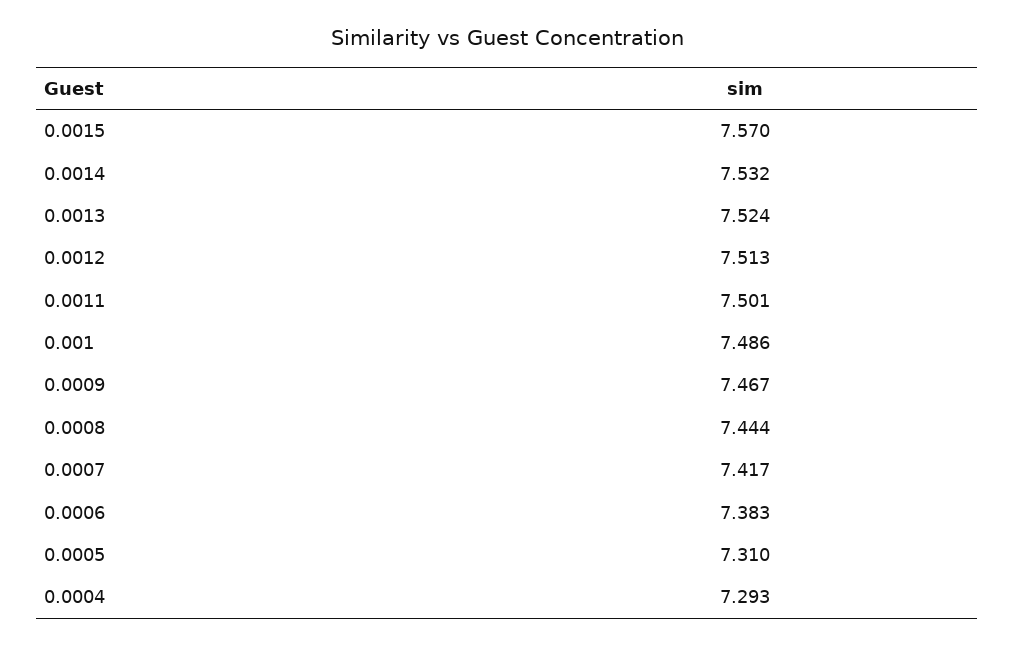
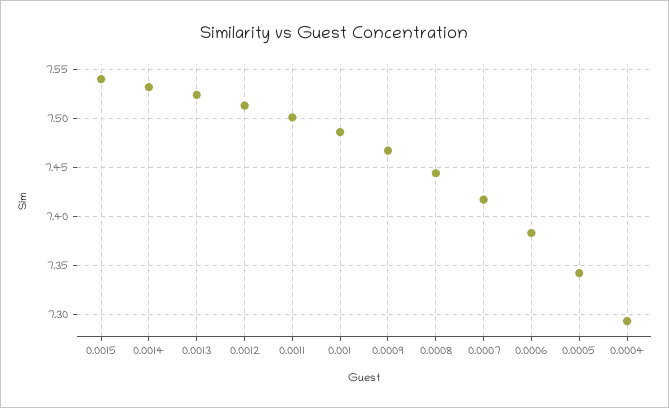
  {
-   "0.0015": 7.57,
+   "0.0015": 7.54,
    "0.0014": 7.532,
    "0.0013": 7.524,
    "0.0012": 7.513,
    "0.0011": 7.501,
    "0.001": 7.486,
    "0.0009": 7.467,
    "0.0008": 7.444,
    "0.0007": 7.417,
    "0.0006": 7.383,
-   "0.0005": 7.31,
+   "0.0005": 7.34,
    "0.0004": 7.293
  }

